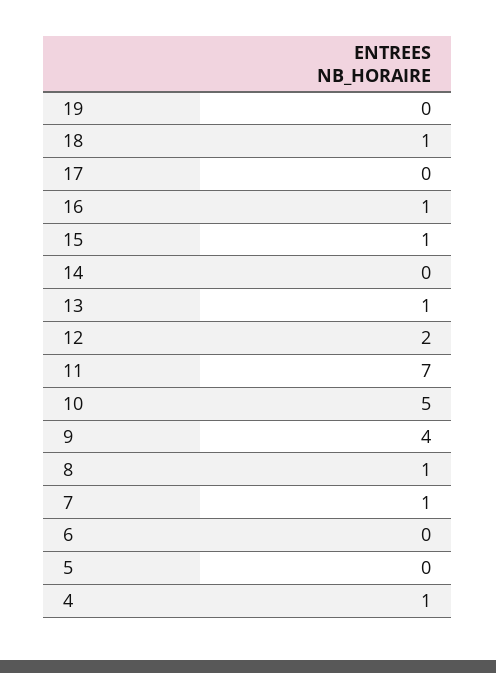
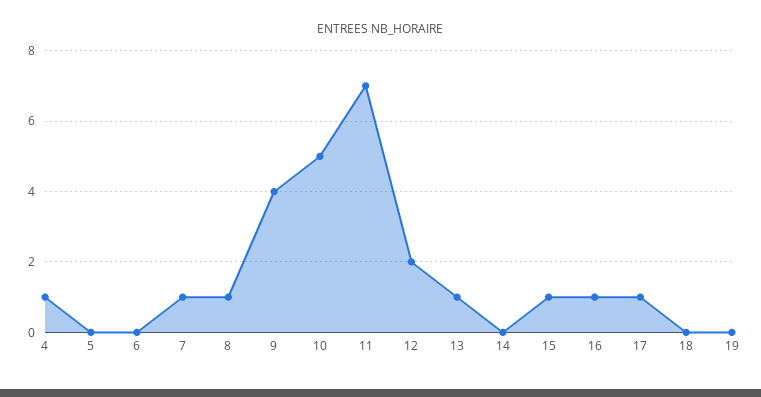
  {
    "19": 0,
-   "18": 1,
+   "18": 0,
-   "17": 0,
+   "17": 1,
    "16": 1,
    "15": 1,
    "14": 0,
    "13": 1,
    "12": 2,
    "11": 7,
    "10": 5,
    "9": 4,
    "8": 1,
    "7": 1,
    "6": 0,
    "5": 0,
    "4": 1
  }

